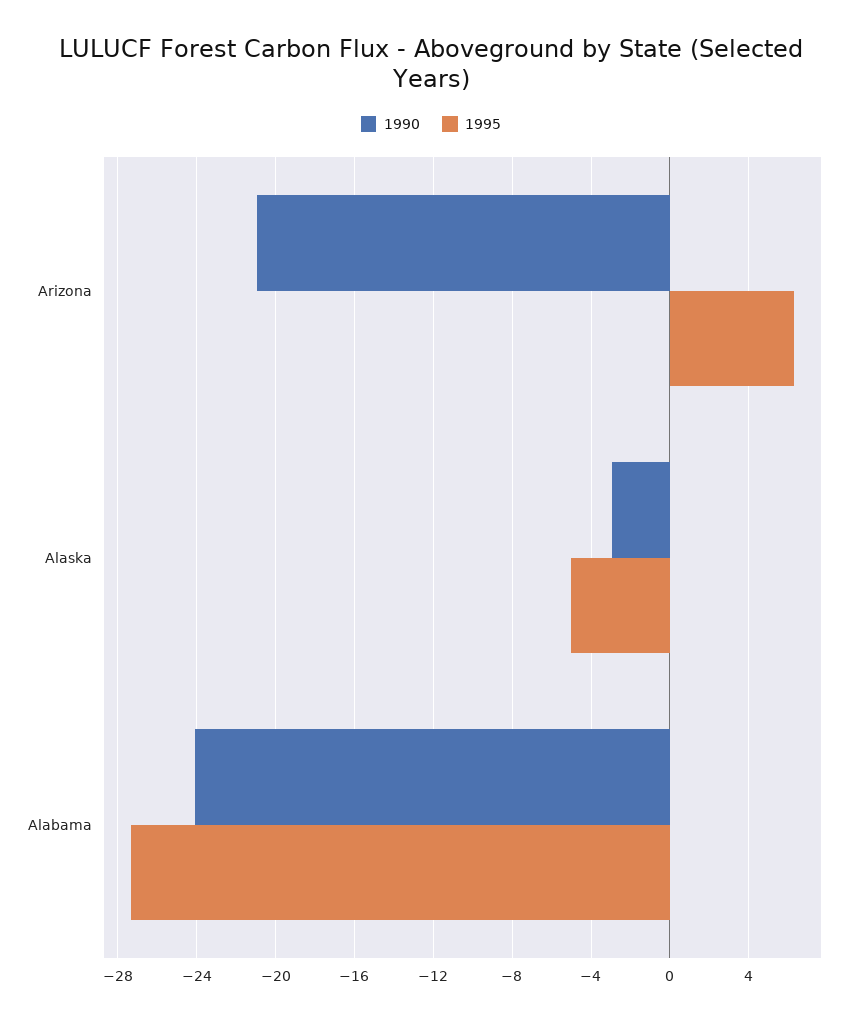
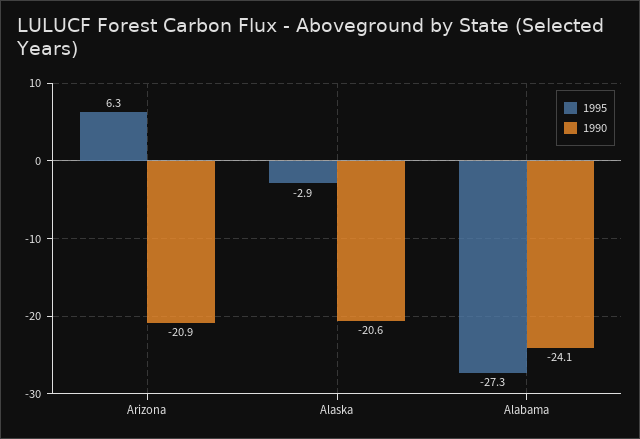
  {
    "1990": {
      "Arizona": -20.9,
-     "Alaska": -3,
+     "Alaska": -20.6,
      "Alabama": -24.1
    },
    "1995": {
      "Arizona": 6.3,
-     "Alaska": -5,
+     "Alaska": -2.9,
      "Alabama": -27.3
    }
  }

